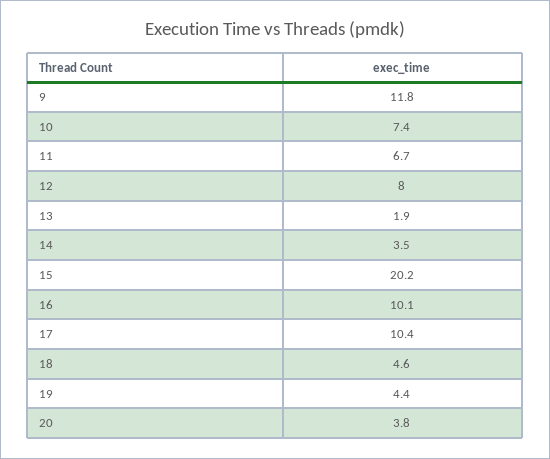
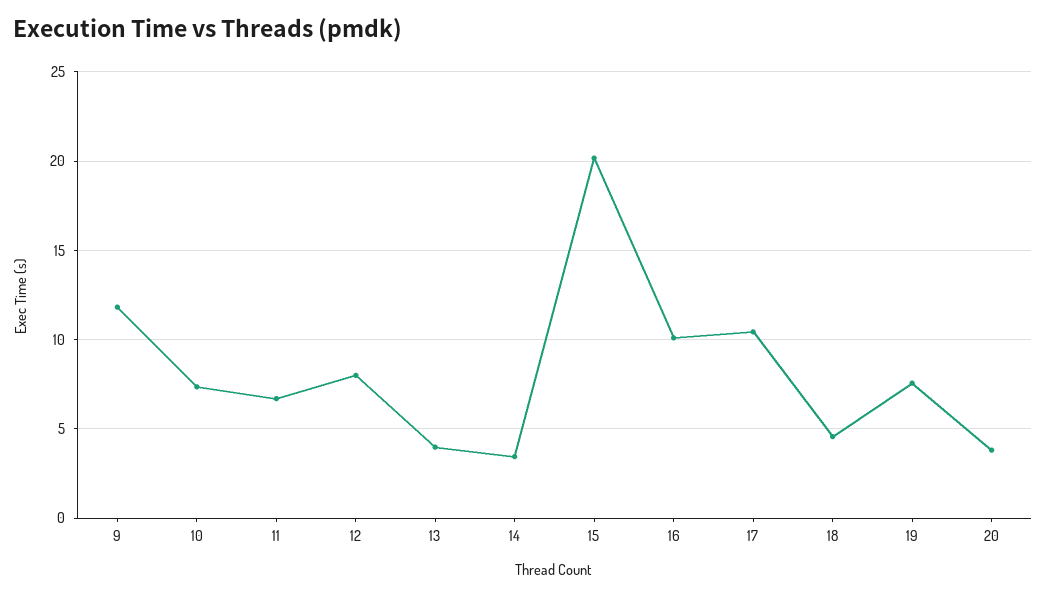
  {
    "9": 11.8,
    "10": 7.4,
    "11": 6.7,
    "12": 8,
-   "13": 1.9,
+   "13": 4,
    "14": 3.5,
    "15": 20.2,
    "16": 10.1,
    "17": 10.4,
    "18": 4.6,
-   "19": 4.4,
+   "19": 7.5,
    "20": 3.8
  }

